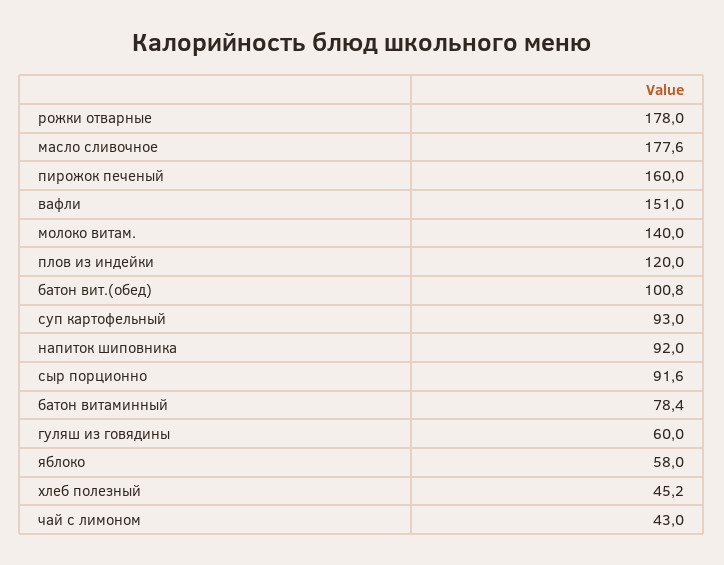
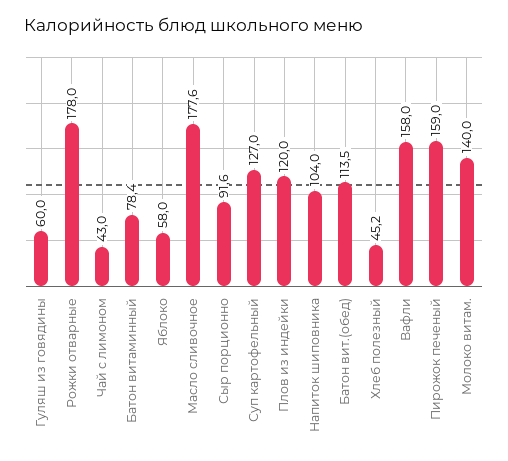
  {
    "рожки отварные": 178,
    "масло сливочное": 177.6,
-   "пирожок печеный": 160,
+   "пирожок печеный": 159,
-   "вафли": 151,
+   "вафли": 158,
    "молоко витам.": 140,
    "плов из индейки": 120,
-   "батон вит.(обед)": 100.8,
+   "батон вит.(обед)": 113.5,
-   "суп картофельный": 93,
+   "суп картофельный": 127,
-   "напиток шиповника": 92,
+   "напиток шиповника": 104,
    "сыр порционно": 91.6,
    "батон витаминный": 78.4,
    "гуляш из говядины": 60,
    "яблоко": 58,
    "хлеб полезный": 45.2,
    "чай с лимоном": 43
  }

